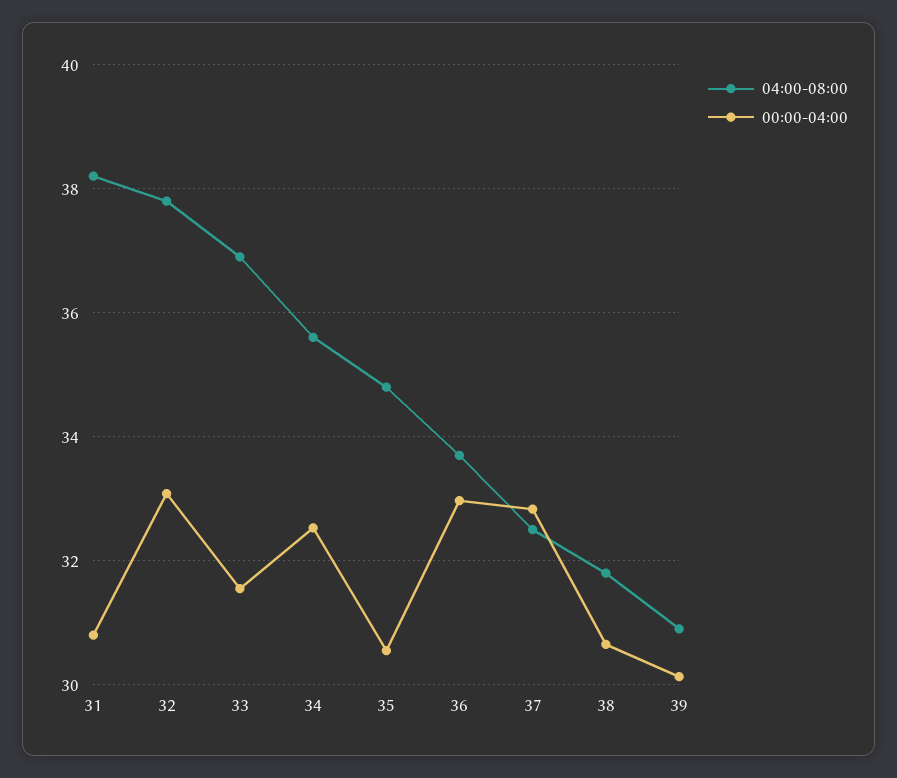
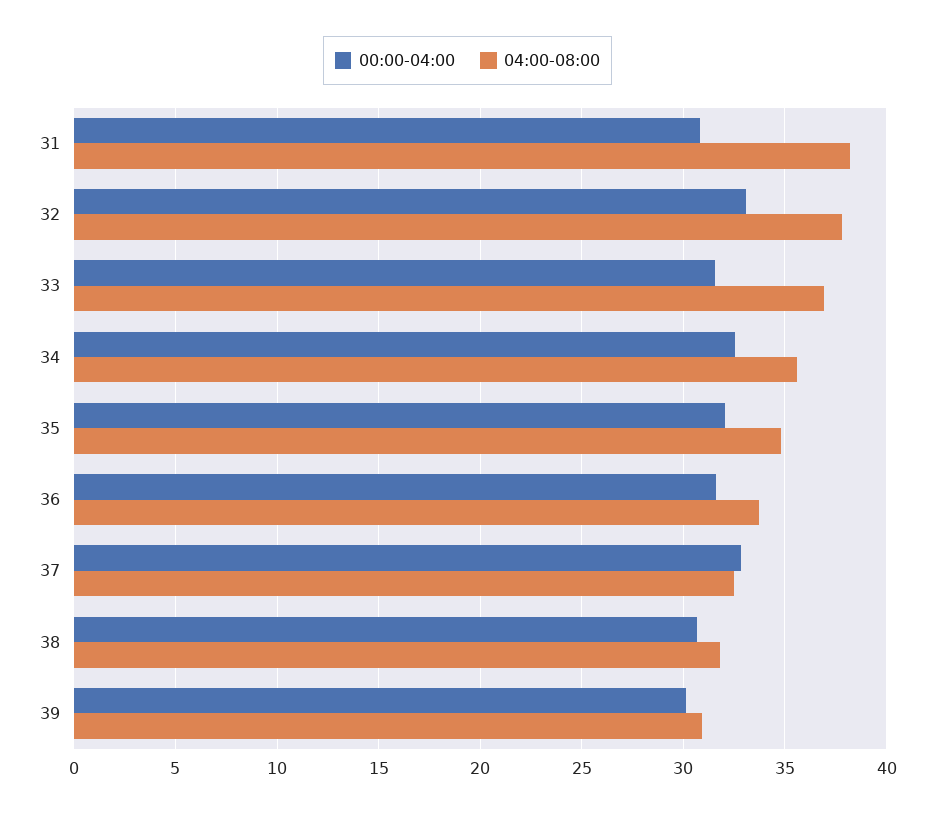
  {
    "04:00-08:00": {
      "31": 38.2,
      "32": 37.8,
      "33": 37,
      "34": 35.6,
      "35": 34.8,
      "36": 33.8,
      "37": 32.6,
      "38": 31.8,
      "39": 31
    },
    "00:00-04:00": {
      "31": 30.8,
      "32": 33,
      "33": 31.6,
      "34": 32.6,
-     "35": 30.6,
+     "35": 32,
-     "36": 33,
+     "36": 31.5,
      "37": 32.8,
      "38": 30.6,
      "39": 30.2
    }
  }

